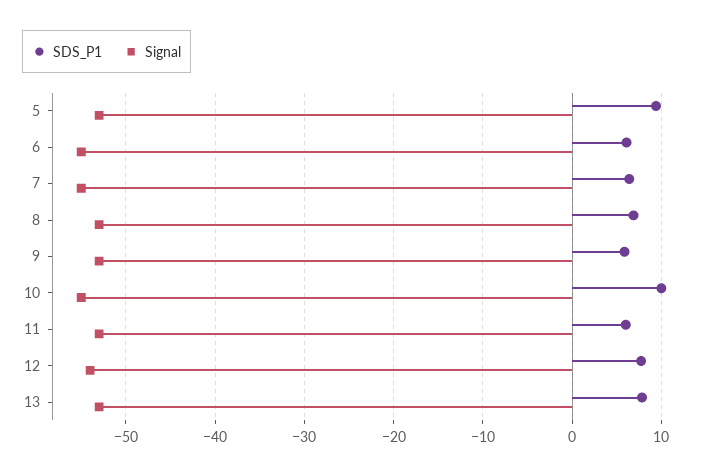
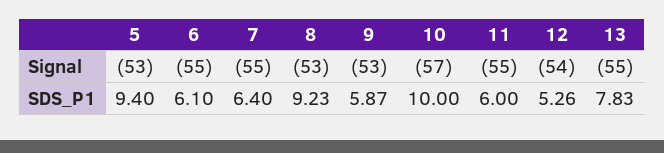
  {
    "SDS_P1": {
      "5": 9.4,
      "6": 6.1,
      "7": 6.4,
-     "8": 7,
+     "8": 9.23,
      "9": 5.87,
      "10": 10,
      "11": 6,
-     "12": 8,
+     "12": 5.26,
      "13": 7.83
    },
    "Signal": {
      "5": -53,
      "6": -55,
      "7": -55,
      "8": -53,
      "9": -53,
-     "10": -55,
+     "10": -57,
-     "11": -53,
+     "11": -55,
      "12": -54,
-     "13": -53
+     "13": -55
    }
  }

